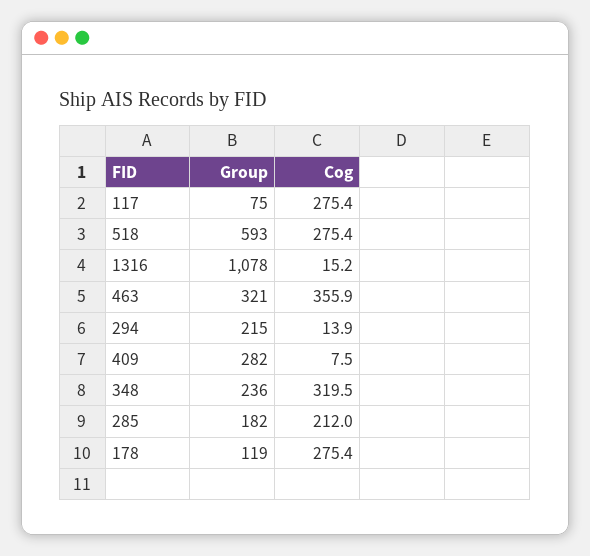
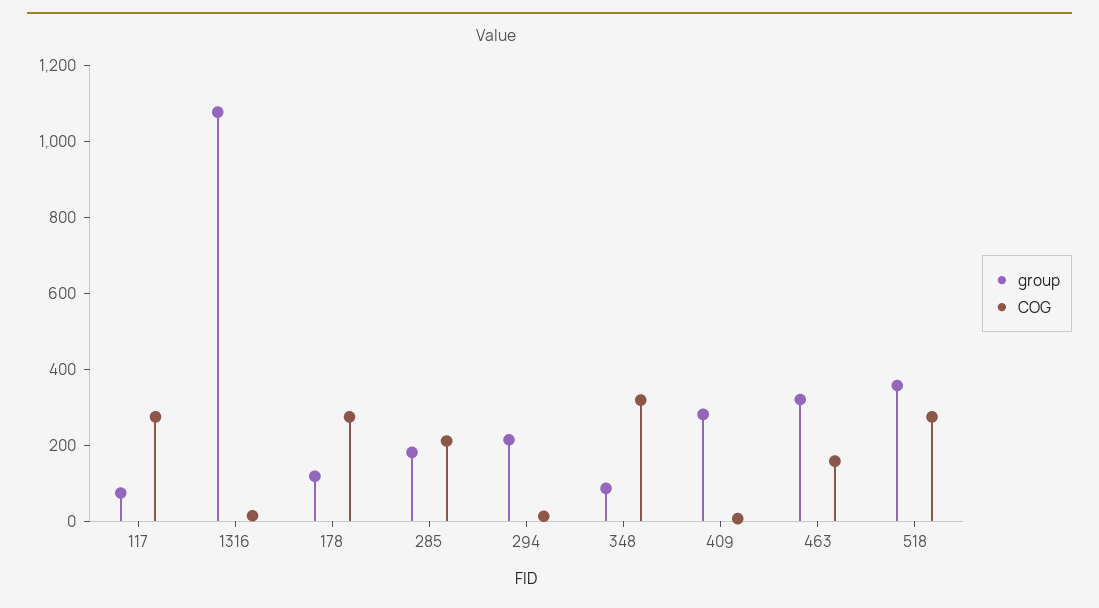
  {
    "Group": {
      "117": 75,
-     "518": 593,
+     "518": 350,
      "1316": 1078,
      "463": 321,
      "294": 215,
      "409": 282,
-     "348": 236,
+     "348": 100,
      "285": 182,
      "178": 119
    },
    "Cog": {
      "117": 275.4,
      "518": 275.4,
      "1316": 15.2,
-     "463": 355.9,
+     "463": 150,
      "294": 13.9,
      "409": 7.5,
      "348": 319.5,
      "285": 212,
      "178": 275.4
    }
  }

